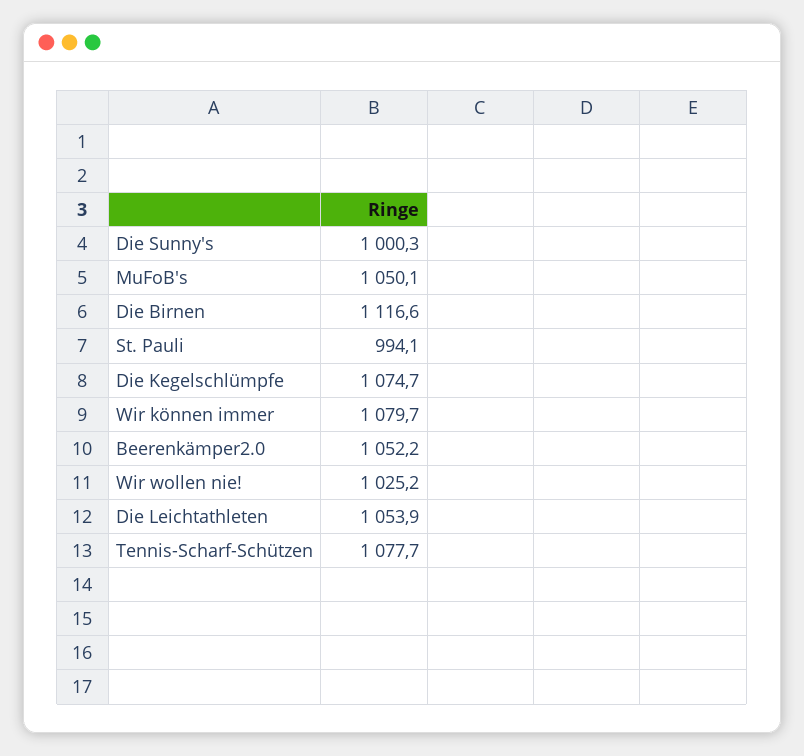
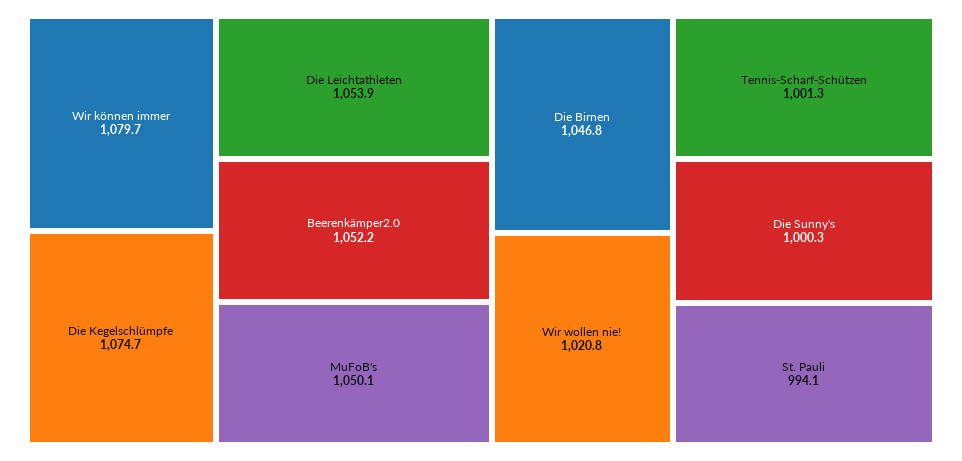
  {
    "Die Sunny's": 1000.3,
    "MuFoB's": 1050.1,
-   "Die Birnen": 1116.6,
+   "Die Birnen": 1046.8,
    "St. Pauli": 994.1,
    "Die Kegelschlümpfe": 1074.7,
    "Wir können immer": 1079.7,
    "Beerenkämper2.0": 1052.2,
-   "Wir wollen nie!": 1025.2,
+   "Wir wollen nie!": 1020.8,
    "Die Leichtathleten": 1053.9,
-   "Tennis-Scharf-Schützen": 1077.7
+   "Tennis-Scharf-Schützen": 1001.3
  }

